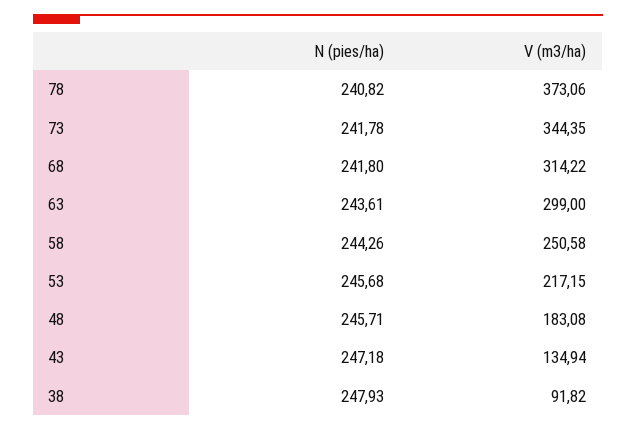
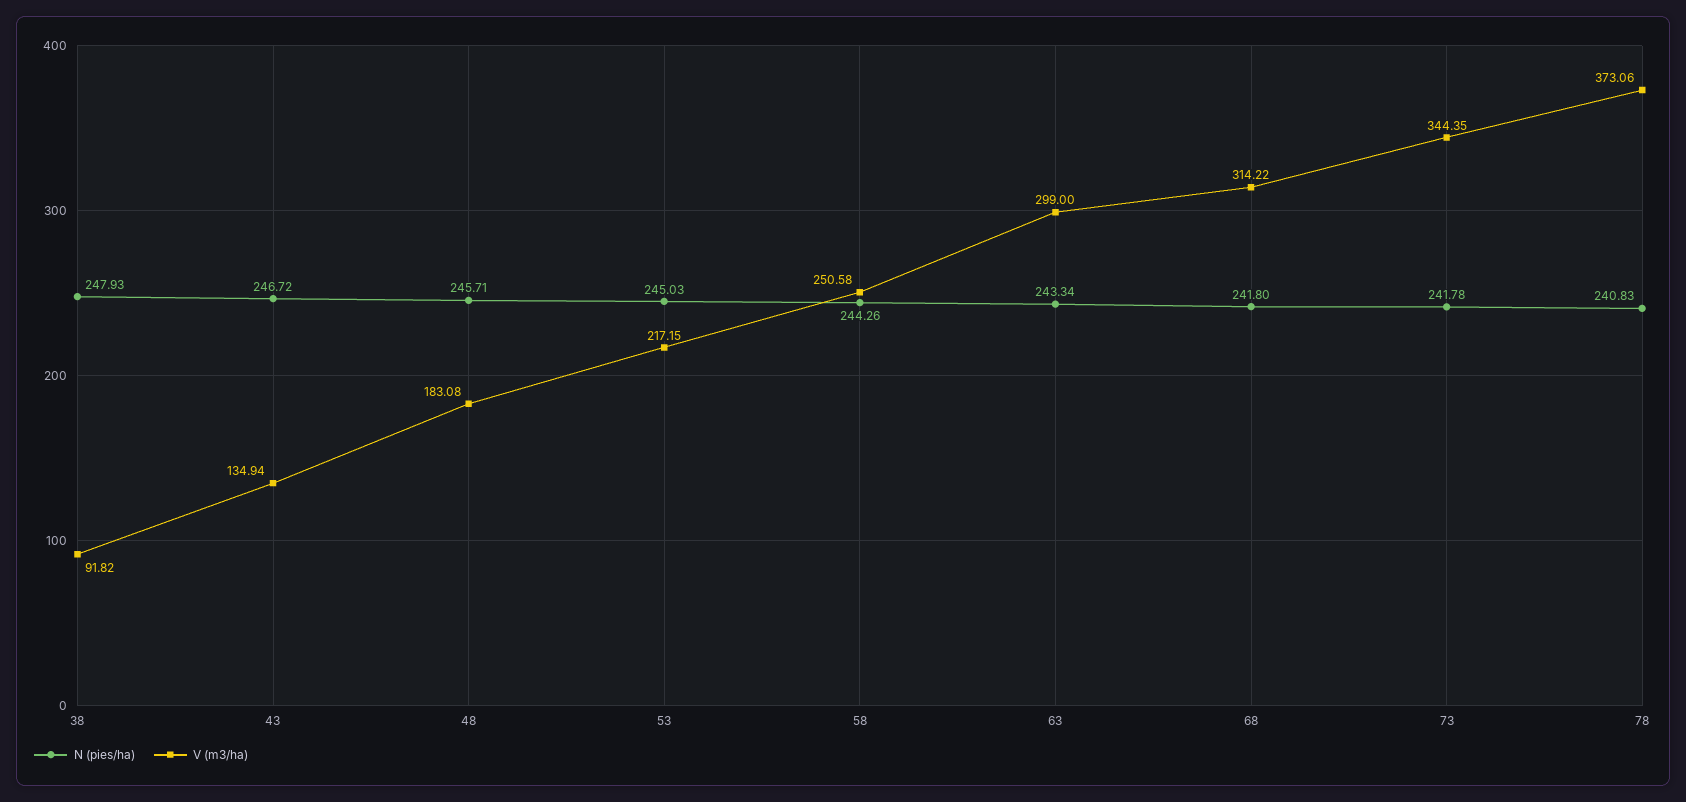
  {
    "N (pies/ha)": {
-     "78": 240.82,
+     "78": 240.83,
      "73": 241.78,
      "68": 241.8,
-     "63": 243.61,
+     "63": 243.34,
      "58": 244.26,
-     "53": 245.68,
+     "53": 245.03,
      "48": 245.71,
-     "43": 247.18,
+     "43": 246.72,
      "38": 247.93
    },
    "V (m3/ha)": {
      "78": 373.06,
      "73": 344.35,
      "68": 314.22,
      "63": 299,
      "58": 250.58,
      "53": 217.15,
      "48": 183.08,
      "43": 134.94,
      "38": 91.82
    }
  }

